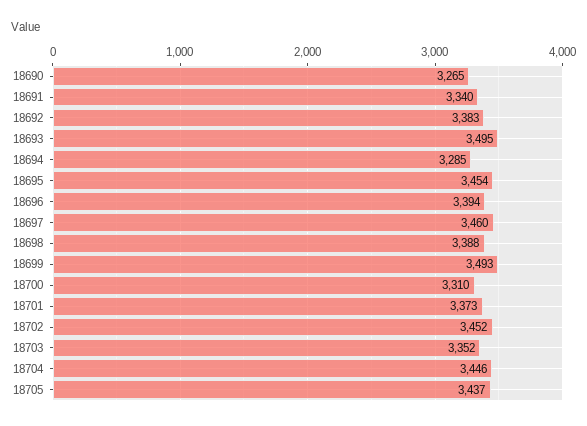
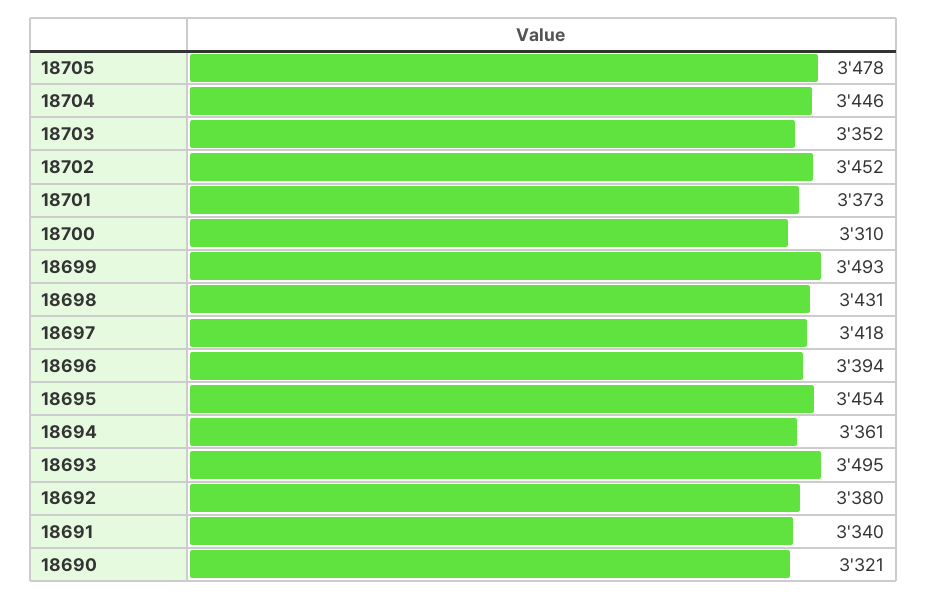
  {
-   "18690": 3265,
+   "18690": 3321,
    "18691": 3340,
-   "18692": 3383,
+   "18692": 3380,
    "18693": 3495,
-   "18694": 3285,
+   "18694": 3361,
    "18695": 3454,
    "18696": 3394,
-   "18697": 3460,
+   "18697": 3418,
-   "18698": 3388,
+   "18698": 3431,
    "18699": 3493,
    "18700": 3310,
    "18701": 3373,
    "18702": 3452,
    "18703": 3352,
    "18704": 3446,
-   "18705": 3437
+   "18705": 3478
  }

